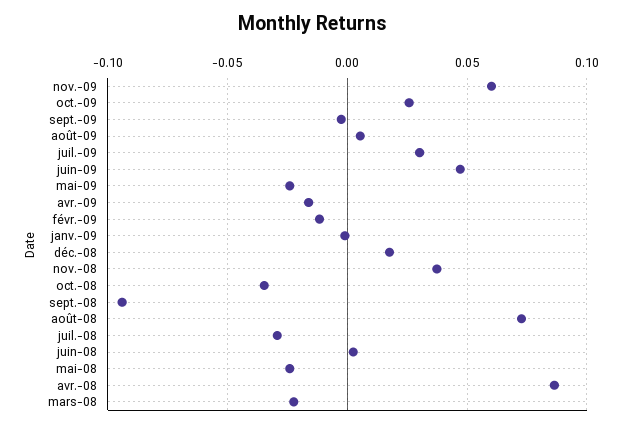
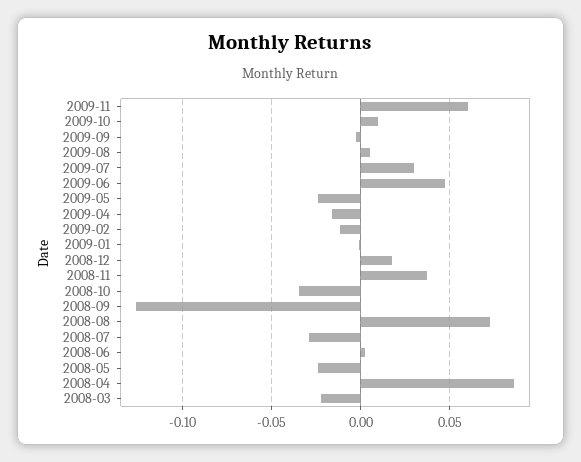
  {
    "nov.-09": 0.06,
-   "oct.-09": 0.025,
+   "oct.-09": 0.01,
    "sept.-09": -0.005,
    "août-09": 0.005,
    "juil.-09": 0.03,
    "juin-09": 0.045,
    "mai-09": -0.025,
    "avr.-09": -0.015,
    "févr.-09": -0.01,
    "janv.-09": 0,
    "déc.-08": 0.02,
    "nov.-08": 0.035,
    "oct.-08": -0.035,
-   "sept.-08": -0.095,
+   "sept.-08": -0.125,
    "août-08": 0.075,
    "juil.-08": -0.03,
    "juin-08": 0.005,
    "mai-08": -0.025,
    "avr.-08": 0.085,
    "mars-08": -0.02
  }

